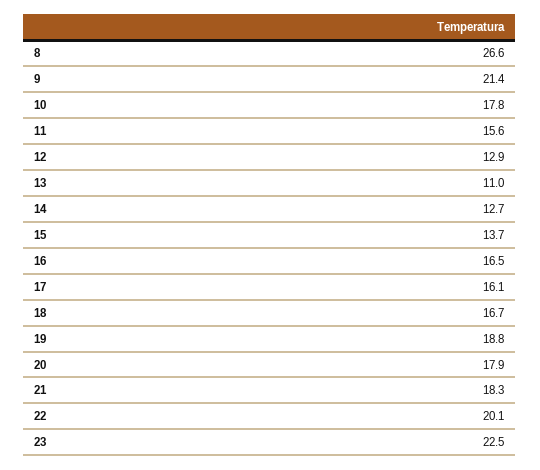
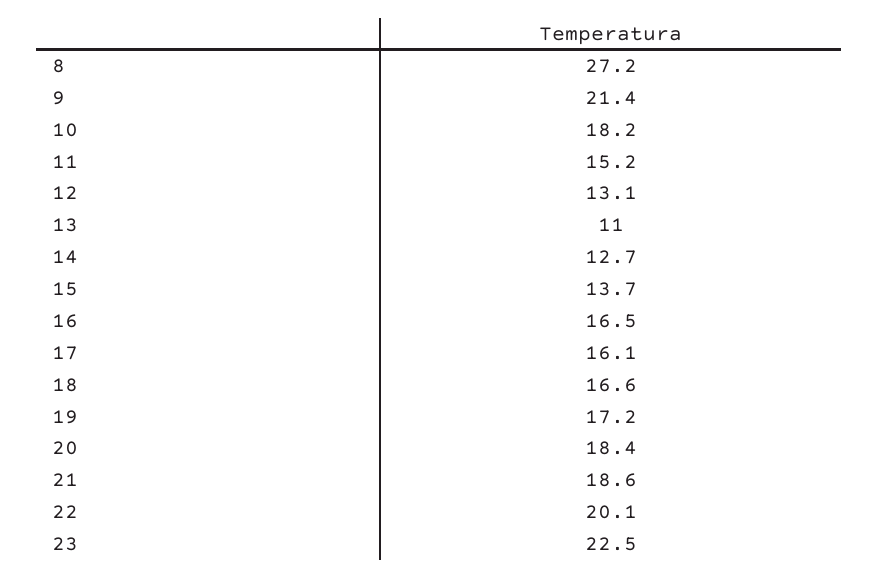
  {
-   "8": 26.6,
+   "8": 27.2,
    "9": 21.4,
-   "10": 17.8,
+   "10": 18.2,
-   "11": 15.6,
+   "11": 15.2,
-   "12": 12.9,
+   "12": 13.1,
    "13": 11,
    "14": 12.7,
    "15": 13.7,
    "16": 16.5,
    "17": 16.1,
-   "18": 16.7,
+   "18": 16.6,
-   "19": 18.8,
+   "19": 17.2,
-   "20": 17.9,
+   "20": 18.4,
-   "21": 18.3,
+   "21": 18.6,
    "22": 20.1,
    "23": 22.5
  }

